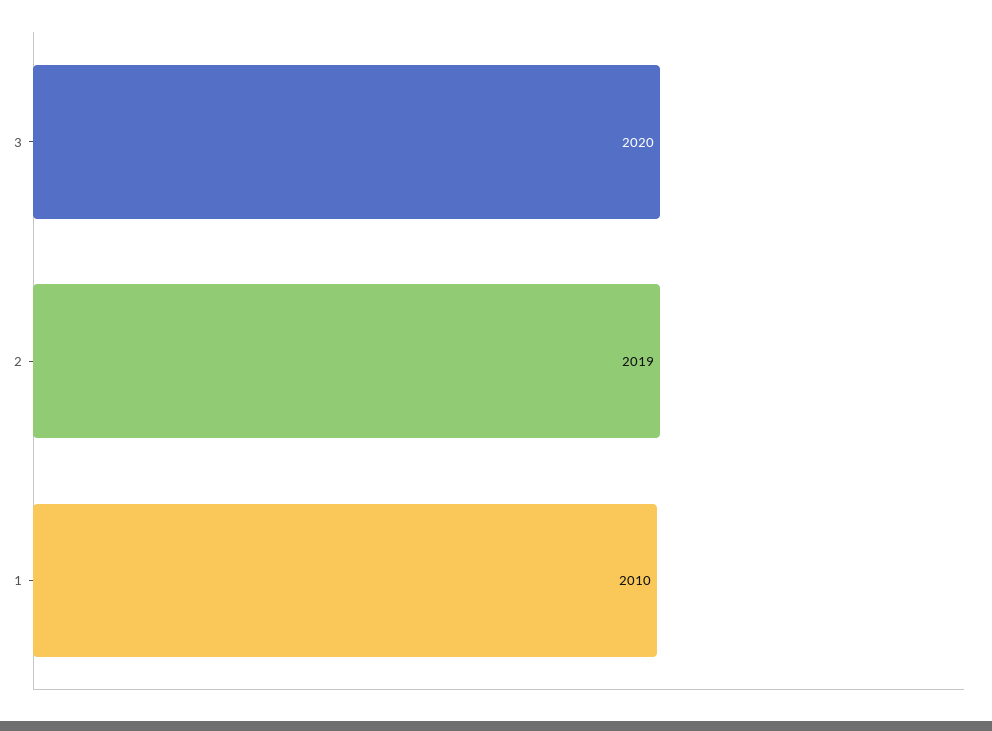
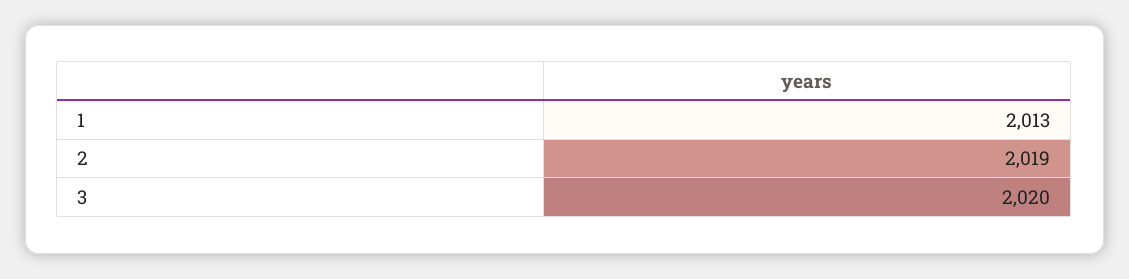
  {
    "3": 2020,
    "2": 2019,
-   "1": 2010
+   "1": 2013
  }

